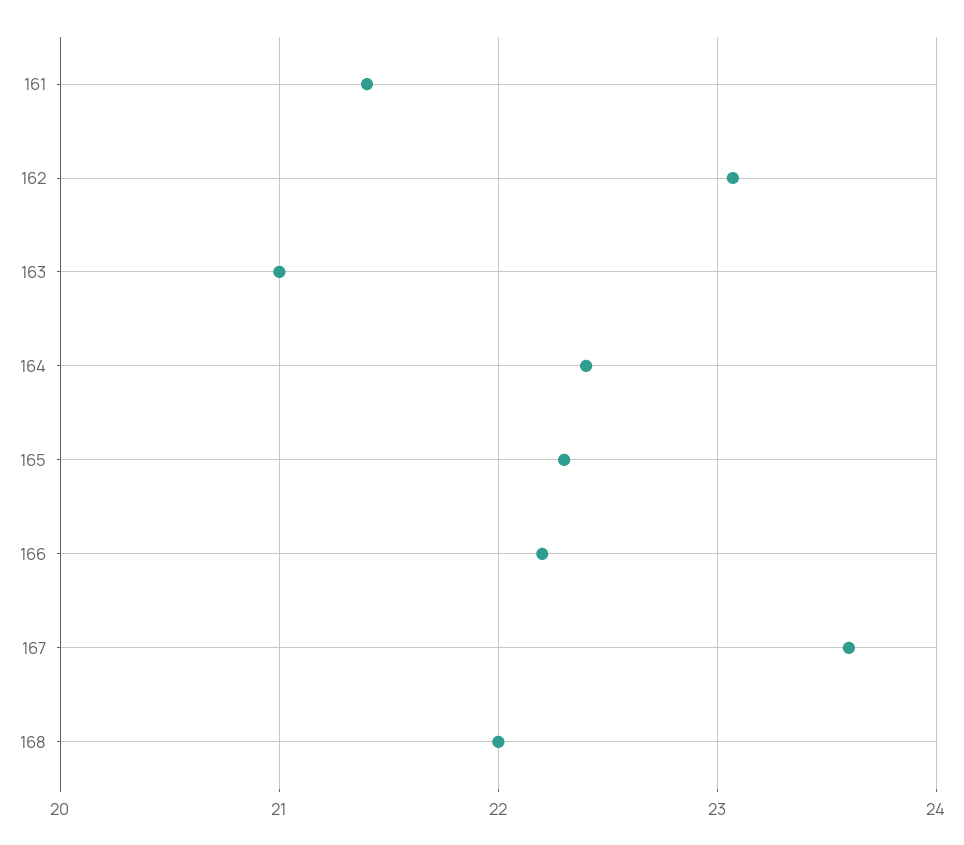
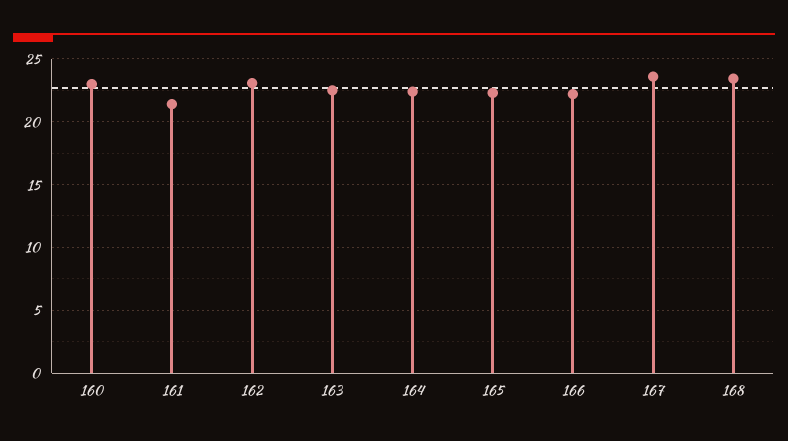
  {
    "161": 21.4,
    "162": 23.1,
-   "163": 21,
+   "163": 22.5,
    "164": 22.4,
    "165": 22.3,
    "166": 22.2,
    "167": 23.6,
-   "168": 22
+   "168": 23.5,
+   "160": 23
  }

